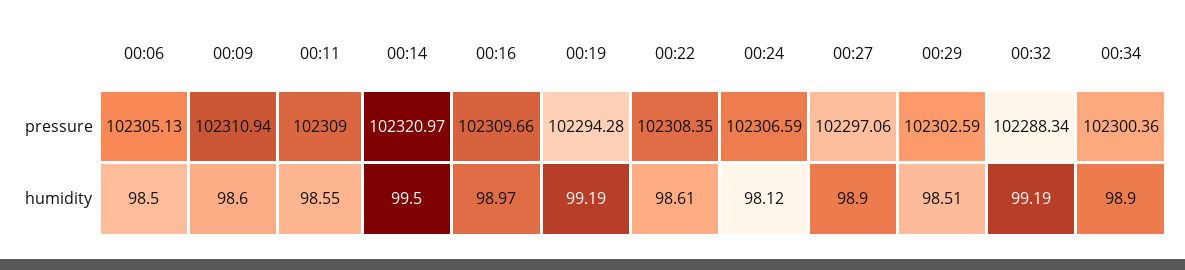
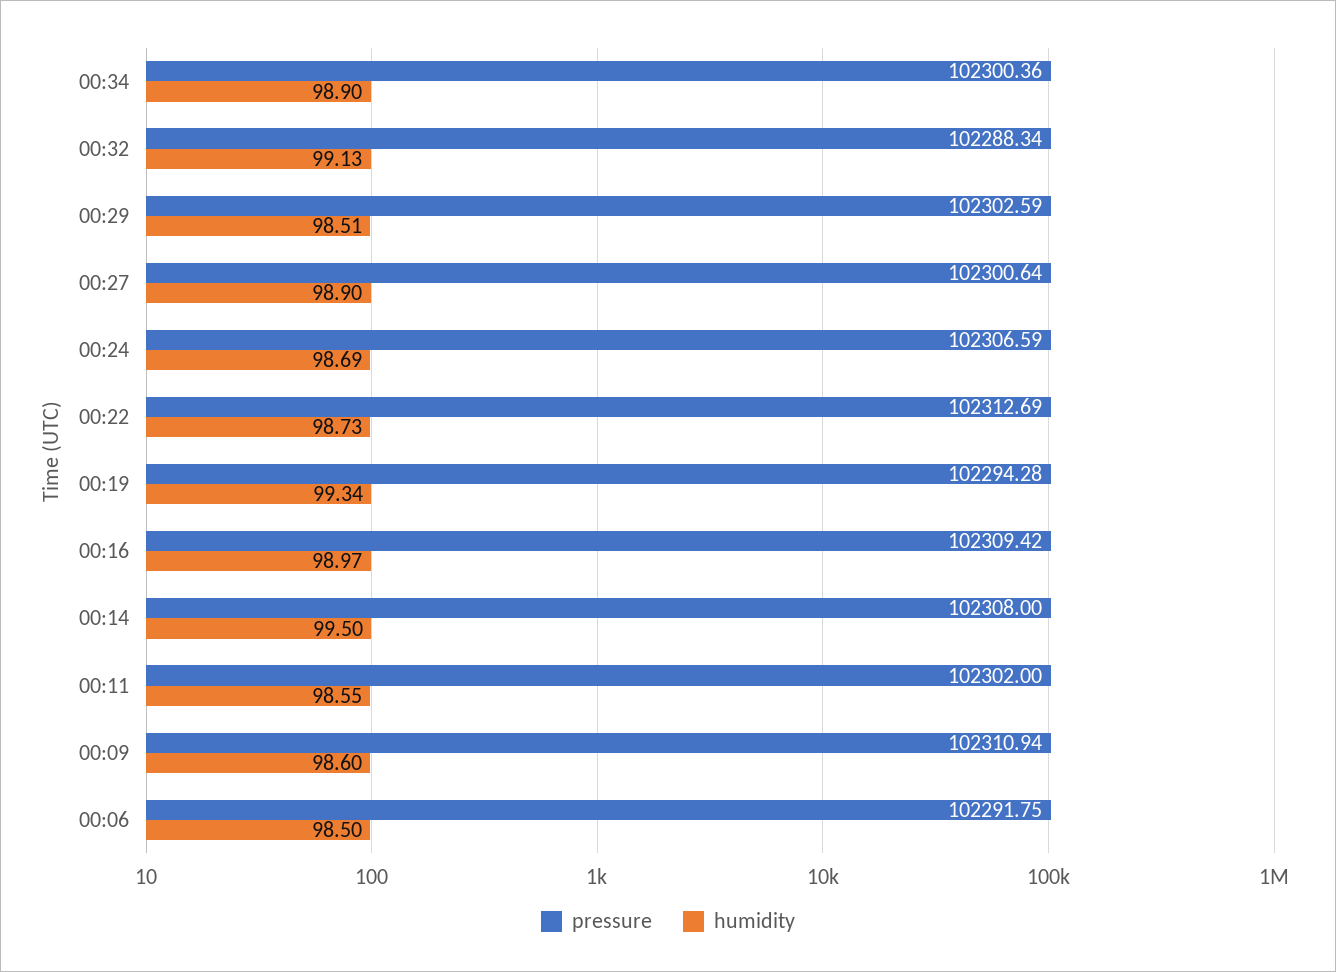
  {
    "pressure": {
-     "00:06": 102305.13,
+     "00:06": 102291.75,
      "00:09": 102310.94,
-     "00:11": 102309,
+     "00:11": 102302,
-     "00:14": 102320.97,
+     "00:14": 102308,
-     "00:16": 102309.66,
+     "00:16": 102309.42,
      "00:19": 102294.28,
-     "00:22": 102308.35,
+     "00:22": 102312.69,
      "00:24": 102306.59,
-     "00:27": 102297.06,
+     "00:27": 102300.64,
      "00:29": 102302.59,
      "00:32": 102288.34,
      "00:34": 102300.36
    },
    "humidity": {
      "00:06": 98.5,
      "00:09": 98.6,
      "00:11": 98.55,
      "00:14": 99.5,
      "00:16": 98.97,
-     "00:19": 99.19,
+     "00:19": 99.34,
-     "00:22": 98.61,
+     "00:22": 98.73,
-     "00:24": 98.12,
+     "00:24": 98.69,
      "00:27": 98.9,
      "00:29": 98.51,
-     "00:32": 99.19,
+     "00:32": 99.13,
      "00:34": 98.9
    }
  }

